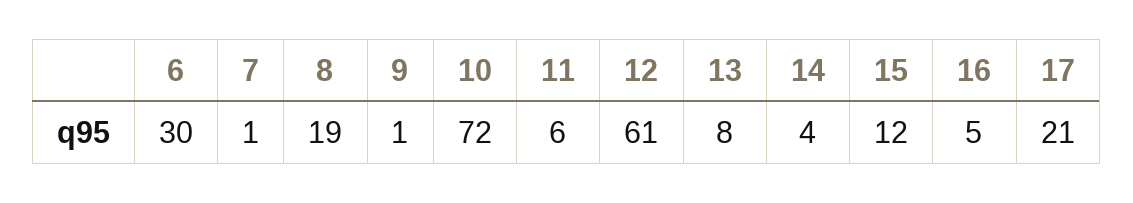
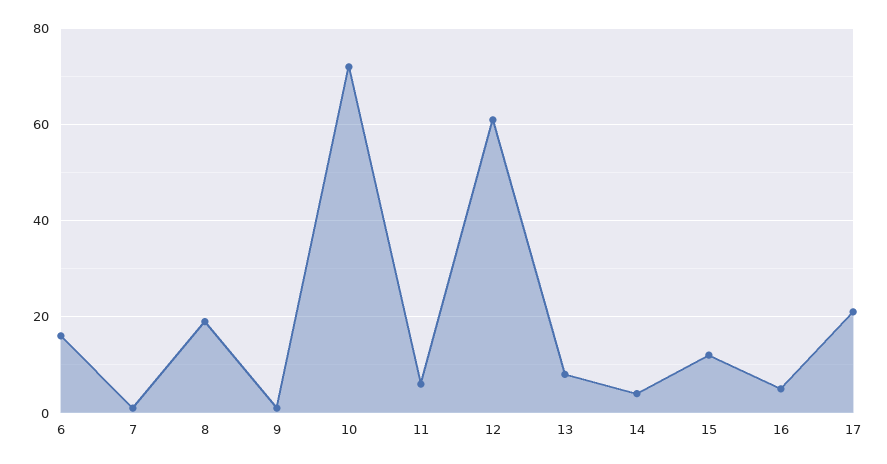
  {
-   "6": 30,
+   "6": 15,
    "7": 1,
    "8": 19,
    "9": 1,
    "10": 72,
    "11": 6,
    "12": 61,
    "13": 8,
    "14": 4,
    "15": 12,
    "16": 5,
    "17": 21
  }

